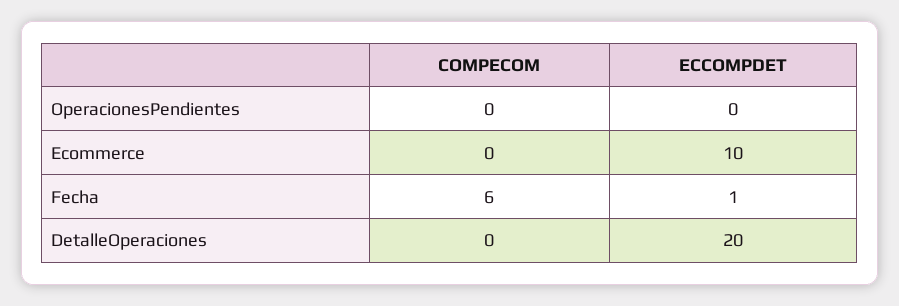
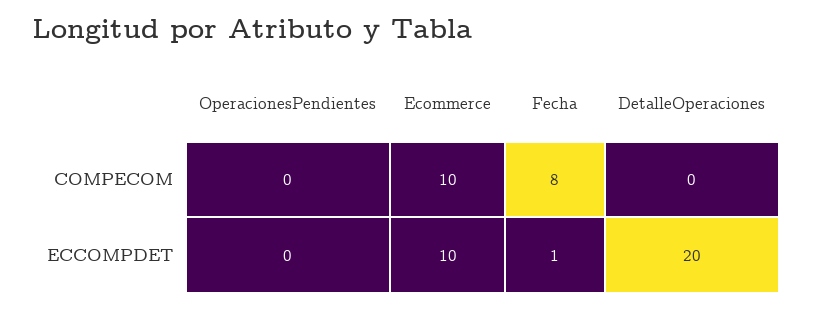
  {
    "COMPECOM": {
      "OperacionesPendientes": 0,
-     "Ecommerce": 0,
+     "Ecommerce": 10,
-     "Fecha": 6,
+     "Fecha": 8,
      "DetalleOperaciones": 0
    },
    "ECCOMPDET": {
      "OperacionesPendientes": 0,
      "Ecommerce": 10,
      "Fecha": 1,
      "DetalleOperaciones": 20
    }
  }

